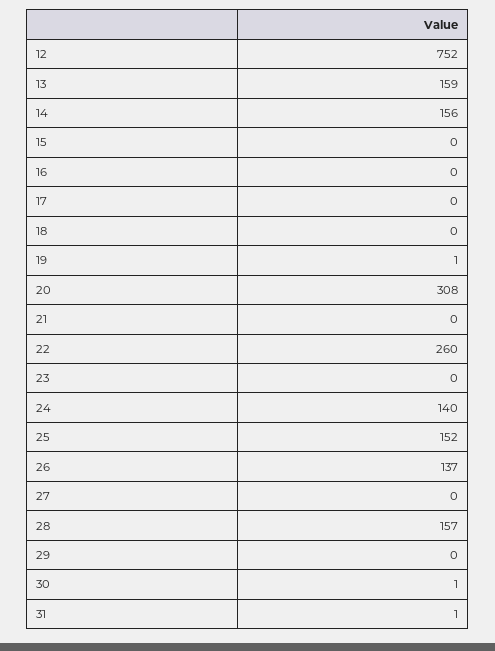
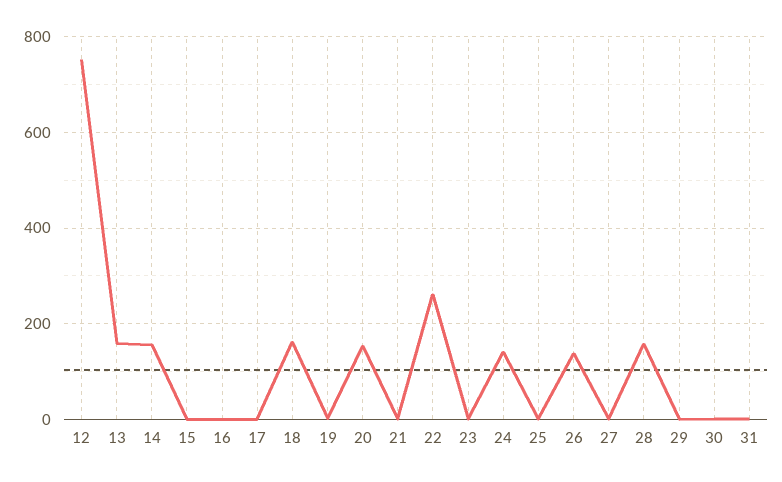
  {
    "12": 752,
    "13": 159,
    "14": 156,
    "15": 0,
    "16": 0,
    "17": 0,
-   "18": 0,
+   "18": 160,
    "19": 1,
-   "20": 308,
+   "20": 160,
    "21": 0,
    "22": 260,
    "23": 0,
    "24": 140,
-   "25": 152,
+   "25": 0,
    "26": 137,
    "27": 0,
    "28": 157,
    "29": 0,
    "30": 1,
    "31": 1
  }

